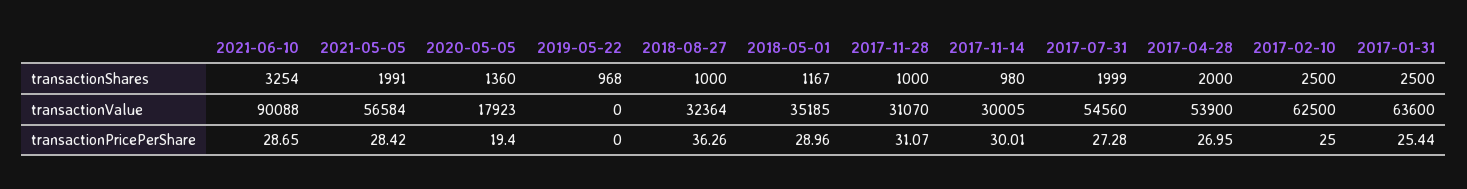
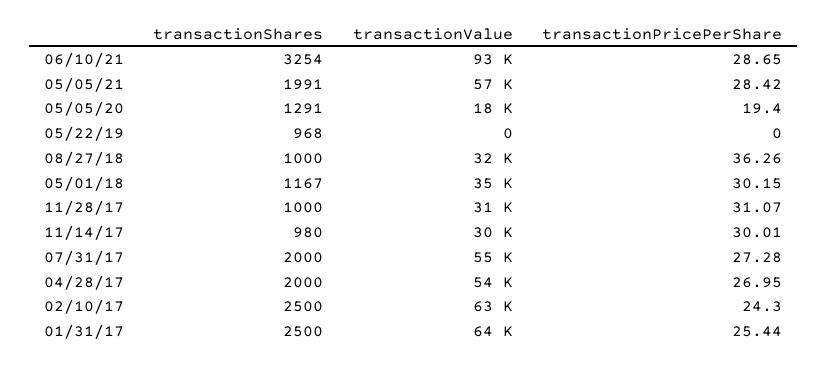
  {
    "2021-06-10": {
      "transactionShares": 3254,
-     "transactionValue": 90088,
+     "transactionValue": 93000,
      "transactionPricePerShare": 28.65
    },
    "2021-05-05": {
      "transactionShares": 1991,
      "transactionValue": 56584,
      "transactionPricePerShare": 28.42
    },
    "2020-05-05": {
-     "transactionShares": 1360,
+     "transactionShares": 1291,
      "transactionValue": 17923,
      "transactionPricePerShare": 19.4
    },
    "2019-05-22": {
      "transactionShares": 968,
      "transactionValue": 0,
      "transactionPricePerShare": 0
    },
    "2018-08-27": {
      "transactionShares": 1000,
      "transactionValue": 32364,
      "transactionPricePerShare": 36.26
    },
    "2018-05-01": {
      "transactionShares": 1167,
      "transactionValue": 35185,
-     "transactionPricePerShare": 28.96
+     "transactionPricePerShare": 30.15
    },
    "2017-11-28": {
      "transactionShares": 1000,
      "transactionValue": 31070,
      "transactionPricePerShare": 31.07
    },
    "2017-11-14": {
      "transactionShares": 980,
      "transactionValue": 30005,
      "transactionPricePerShare": 30.01
    },
    "2017-07-31": {
-     "transactionShares": 1999,
+     "transactionShares": 2000,
      "transactionValue": 54560,
      "transactionPricePerShare": 27.28
    },
    "2017-04-28": {
      "transactionShares": 2000,
      "transactionValue": 53900,
      "transactionPricePerShare": 26.95
    },
    "2017-02-10": {
      "transactionShares": 2500,
      "transactionValue": 62500,
-     "transactionPricePerShare": 25
+     "transactionPricePerShare": 24.3
    },
    "2017-01-31": {
      "transactionShares": 2500,
      "transactionValue": 63600,
      "transactionPricePerShare": 25.44
    }
  }

